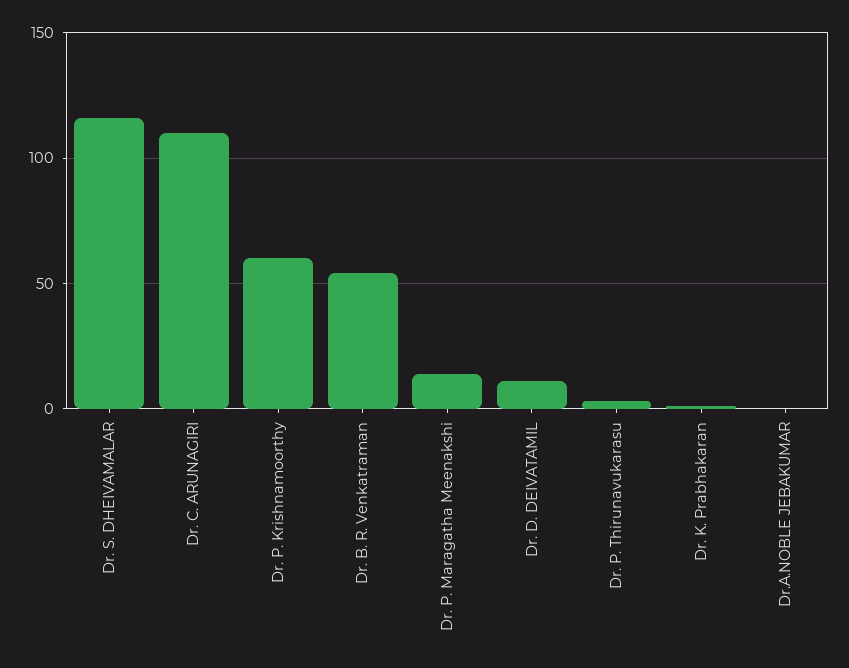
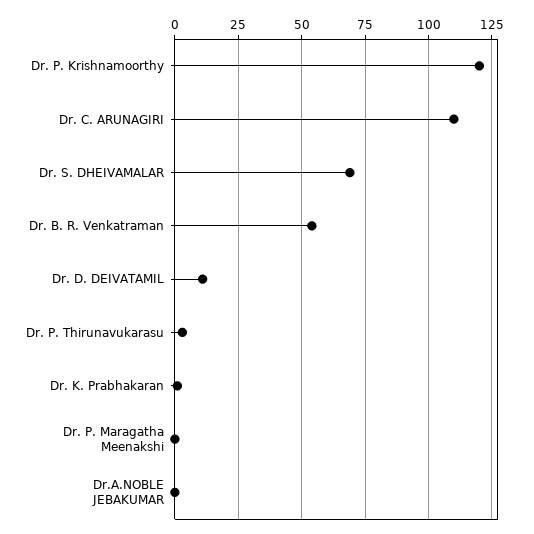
  {
-   "Dr. S. DHEIVAMALAR": 115,
+   "Dr. S. DHEIVAMALAR": 70,
    "Dr. C. ARUNAGIRI": 110,
-   "Dr. P. Krishnamoorthy": 60,
+   "Dr. P. Krishnamoorthy": 120,
    "Dr. B. R. Venkatraman": 55,
-   "Dr. P. Maragatha Meenakshi": 15,
+   "Dr. P. Maragatha Meenakshi": 0,
    "Dr. D. DEIVATAMIL": 10,
    "Dr. P. Thirunavukarasu": 5,
    "Dr. K. Prabhakaran": 0,
    "Dr.A.NOBLE JEBAKUMAR": 0
  }

